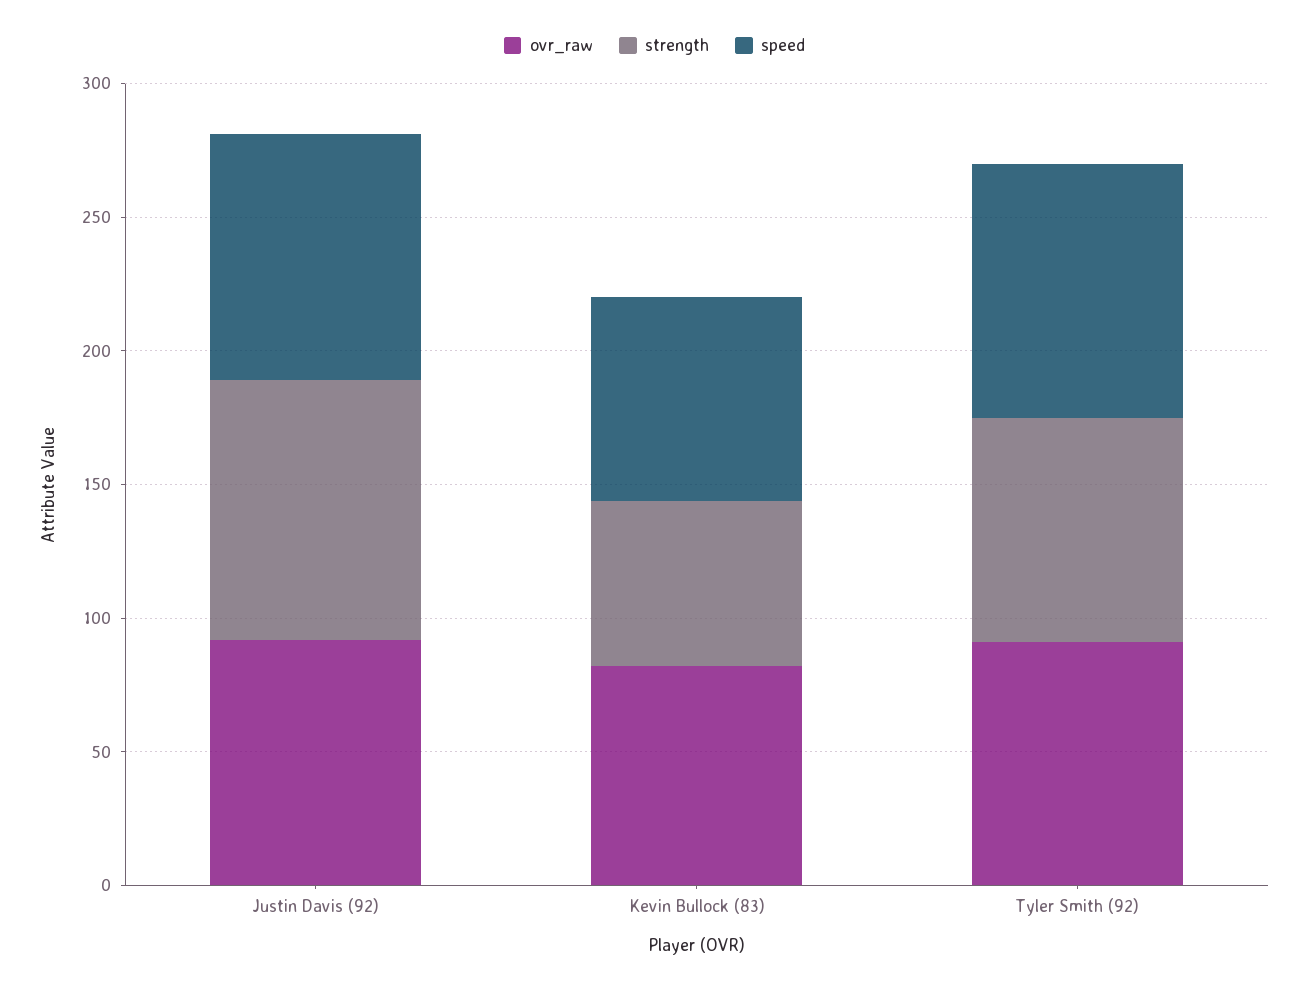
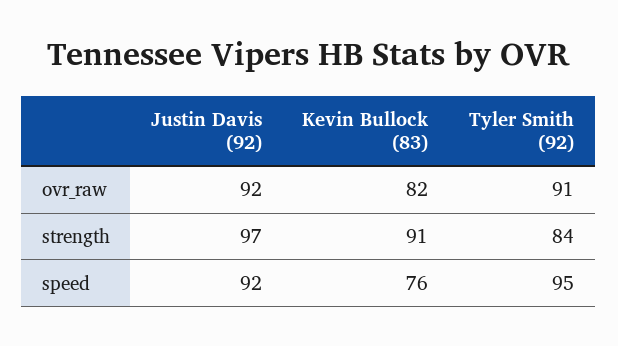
  {
    "ovr_raw": {
      "Justin Davis (92)": 92,
      "Kevin Bullock (83)": 82,
      "Tyler Smith (92)": 91
    },
    "strength": {
      "Justin Davis (92)": 97,
-     "Kevin Bullock (83)": 60,
+     "Kevin Bullock (83)": 91,
      "Tyler Smith (92)": 84
    },
    "speed": {
      "Justin Davis (92)": 92,
      "Kevin Bullock (83)": 76,
      "Tyler Smith (92)": 95
    }
  }

